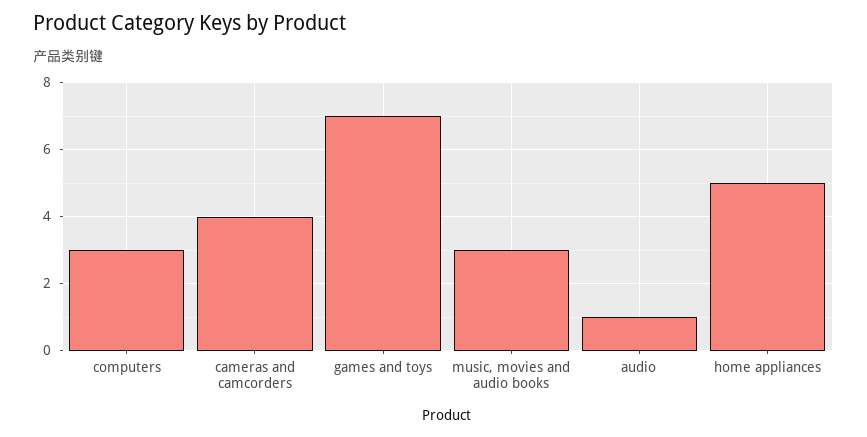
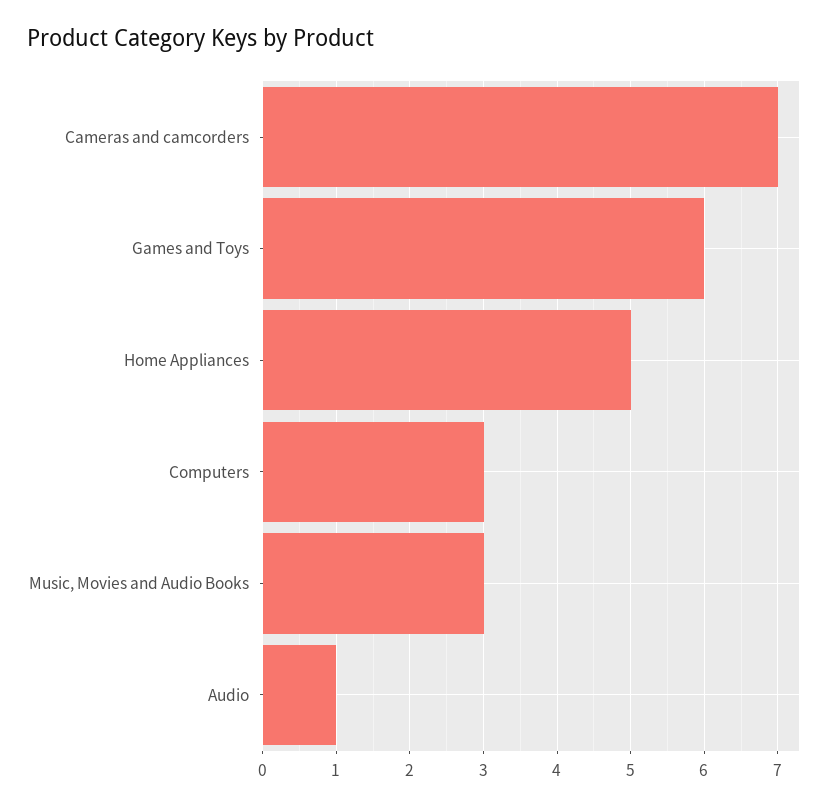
  {
    "computers": 3,
-   "cameras and camcorders": 4,
+   "cameras and camcorders": 7,
-   "games and toys": 7,
+   "games and toys": 6,
    "music, movies and audio books": 3,
    "audio": 1,
    "home appliances": 5
  }

